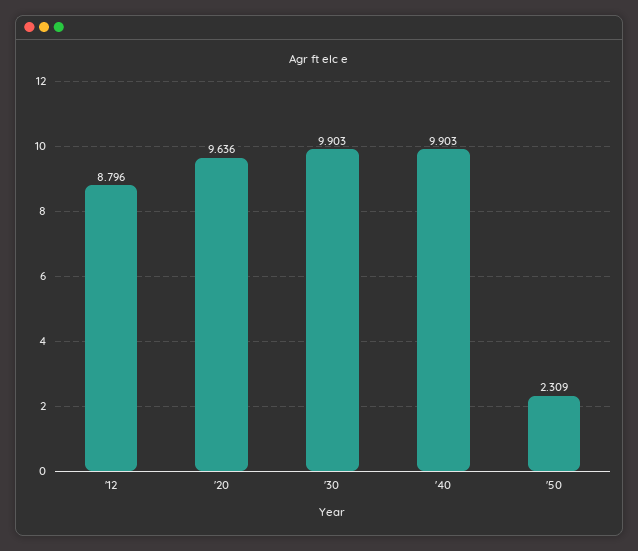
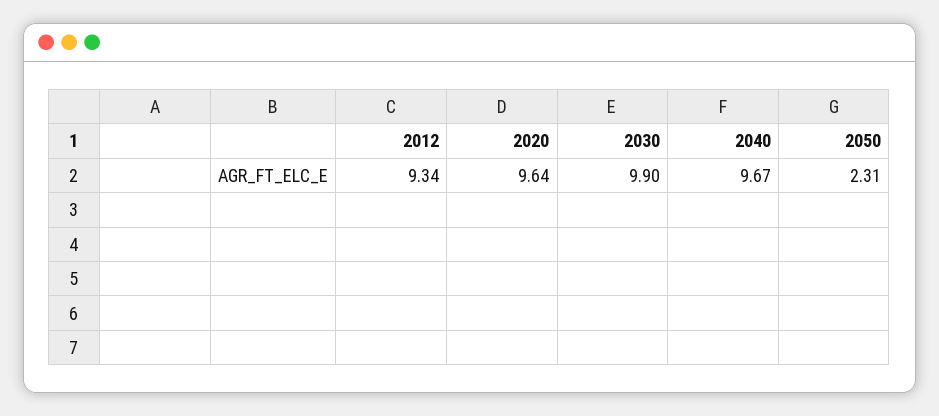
  {
-   "'12": 8.796,
+   "'12": 9.34,
    "'20": 9.636,
    "'30": 9.903,
-   "'40": 9.903,
+   "'40": 9.67,
    "'50": 2.309
  }

